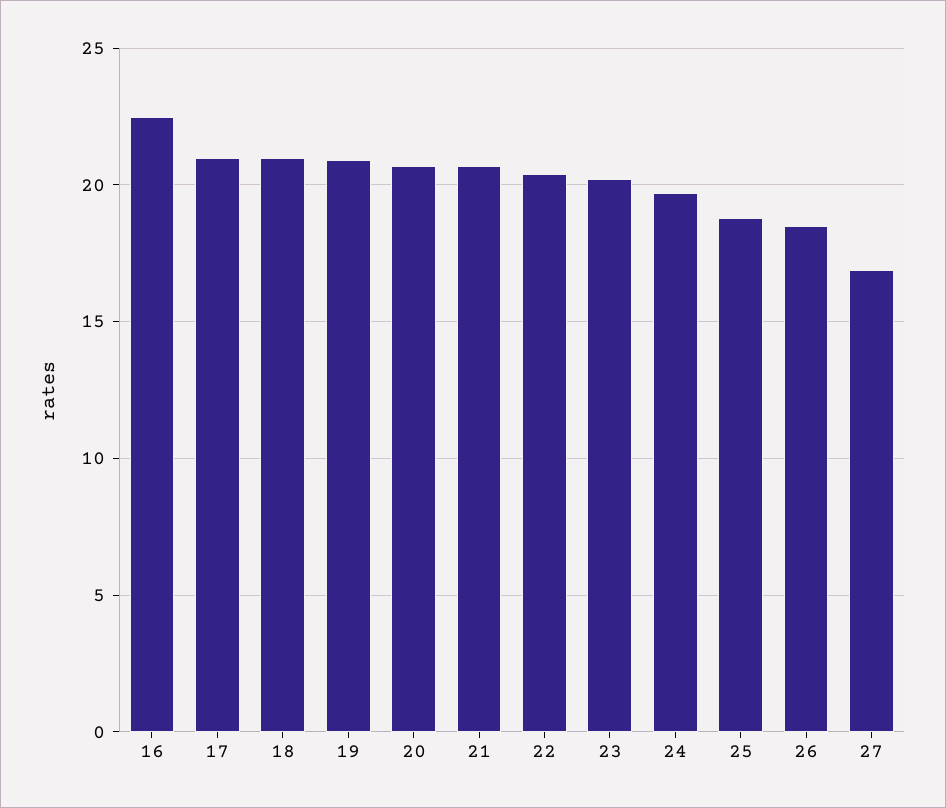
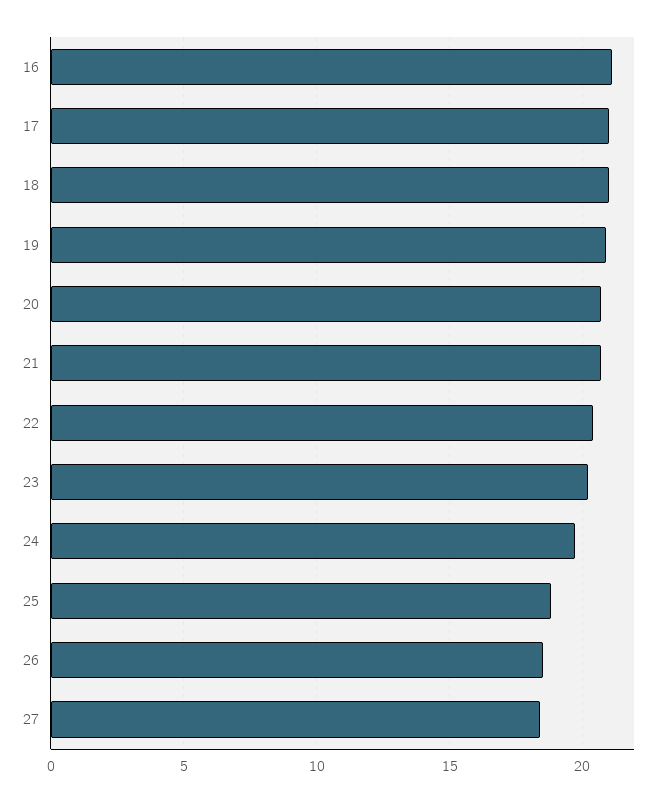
  {
-   "16": 22.5,
+   "16": 21,
    "17": 21,
    "18": 21,
    "19": 21,
    "20": 20.5,
    "21": 20.5,
    "22": 20.5,
    "23": 20,
    "24": 19.5,
    "25": 19,
    "26": 18.5,
-   "27": 17
+   "27": 18.5
  }

